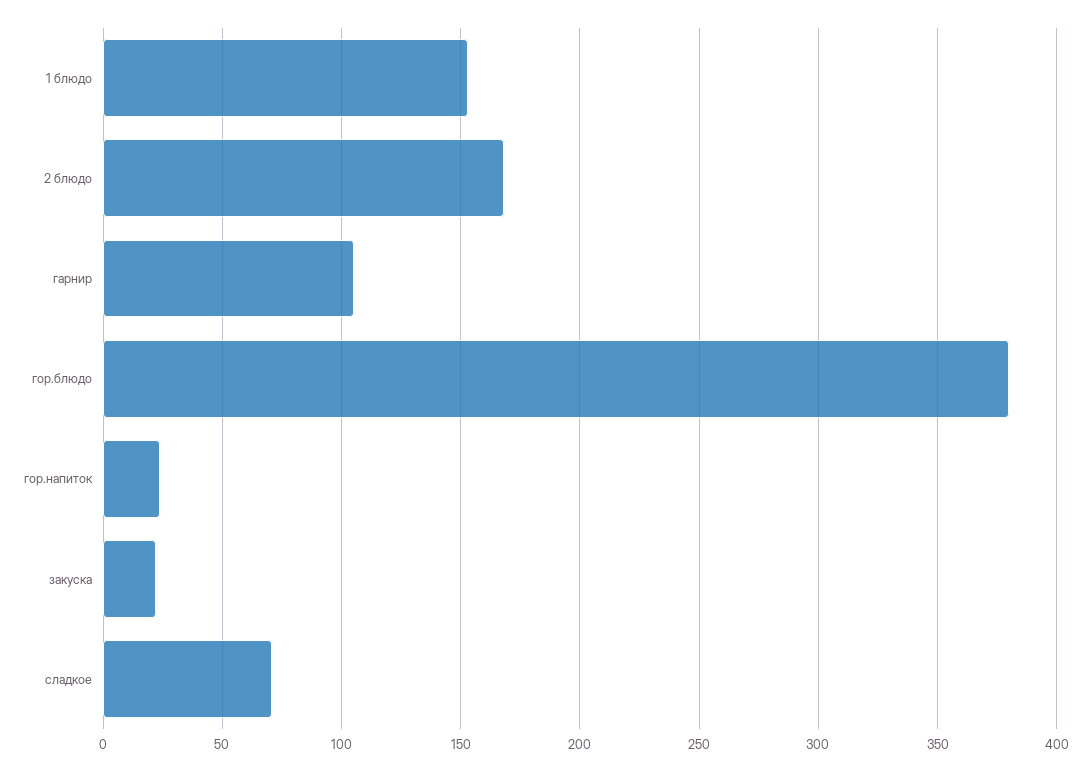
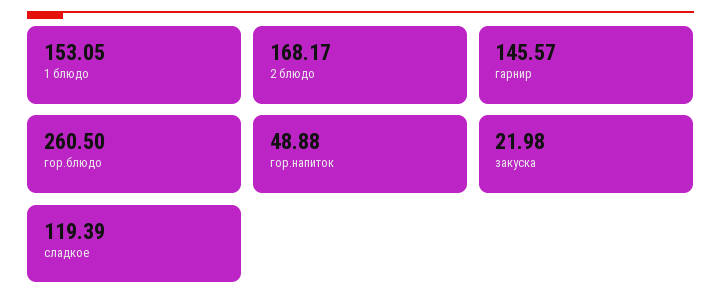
  {
    "1 блюдо": 153.05,
    "2 блюдо": 168.17,
-   "гарнир": 105,
+   "гарнир": 145.57,
-   "гор.блюдо": 380,
+   "гор.блюдо": 260.5,
-   "гор.напиток": 25,
+   "гор.напиток": 48.88,
    "закуска": 21.98,
-   "сладкое": 70
+   "сладкое": 119.39
  }

